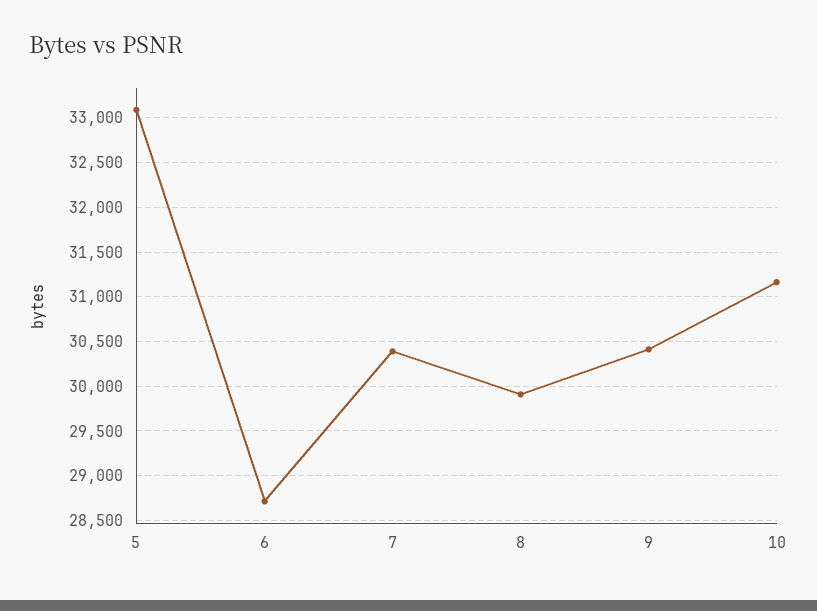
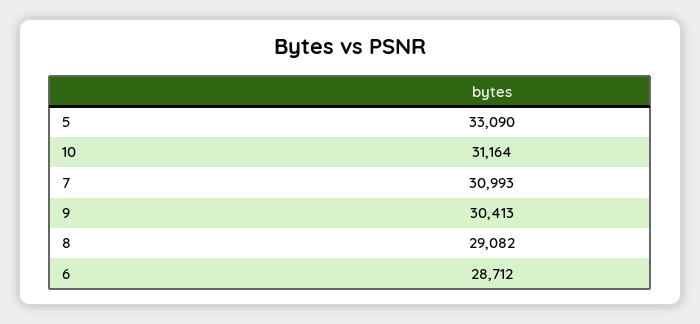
  {
    "5": 33090,
    "6": 28712,
-   "7": 30400,
+   "7": 30993,
-   "8": 29900,
+   "8": 29082,
    "9": 30413,
    "10": 31164
  }

